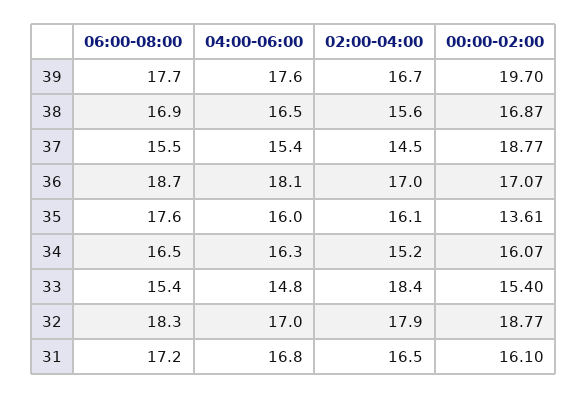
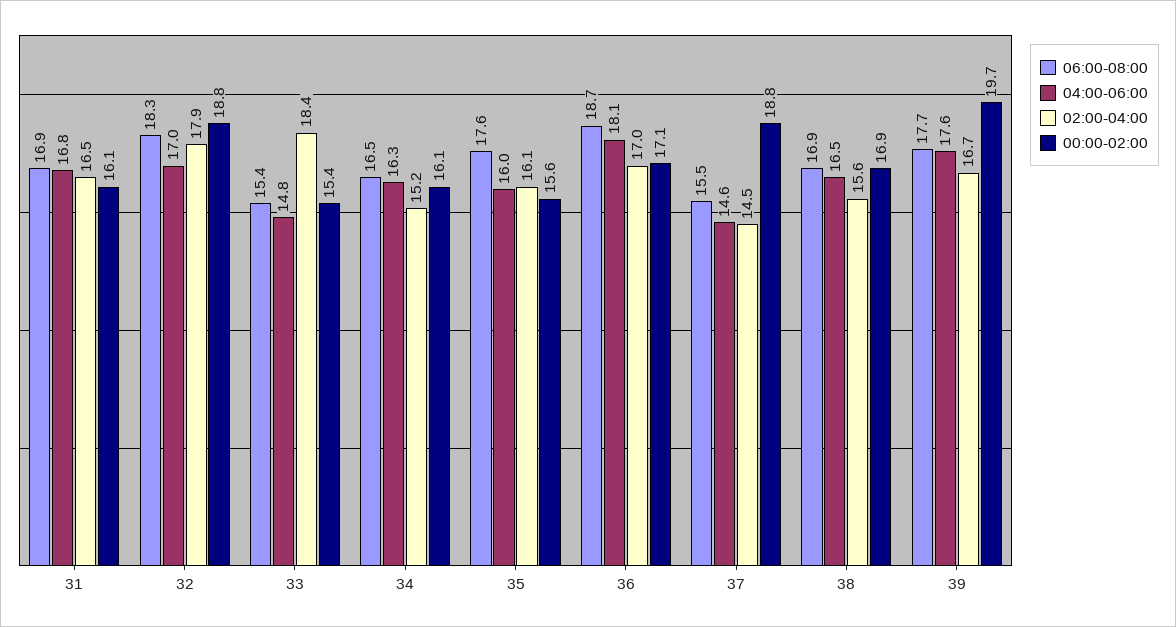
  {
    "06:00-08:00": {
      "39": 17.7,
      "38": 16.9,
      "37": 15.5,
      "36": 18.7,
      "35": 17.6,
      "34": 16.5,
      "33": 15.4,
      "32": 18.3,
-     "31": 17.2
+     "31": 16.9
    },
    "04:00-06:00": {
      "39": 17.6,
      "38": 16.5,
-     "37": 15.4,
+     "37": 14.6,
      "36": 18.1,
      "35": 16,
      "34": 16.3,
      "33": 14.8,
      "32": 17,
      "31": 16.8
    },
    "02:00-04:00": {
      "39": 16.7,
      "38": 15.6,
      "37": 14.5,
      "36": 17,
      "35": 16.1,
      "34": 15.2,
      "33": 18.4,
      "32": 17.9,
      "31": 16.5
    },
    "00:00-02:00": {
      "39": 19.7,
      "38": 16.87,
      "37": 18.77,
      "36": 17.07,
-     "35": 13.61,
+     "35": 15.6,
      "34": 16.07,
      "33": 15.4,
      "32": 18.77,
      "31": 16.1
    }
  }

